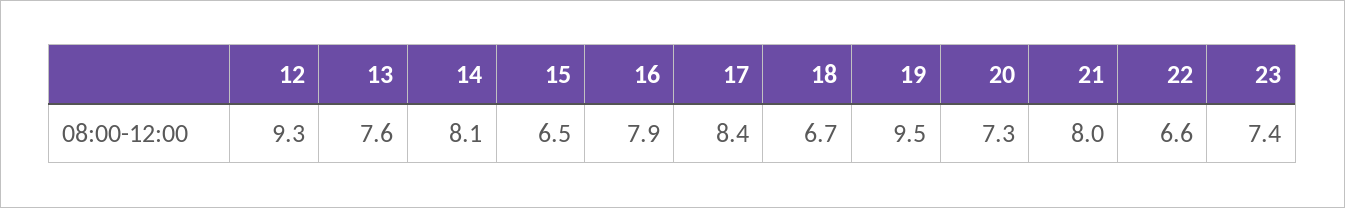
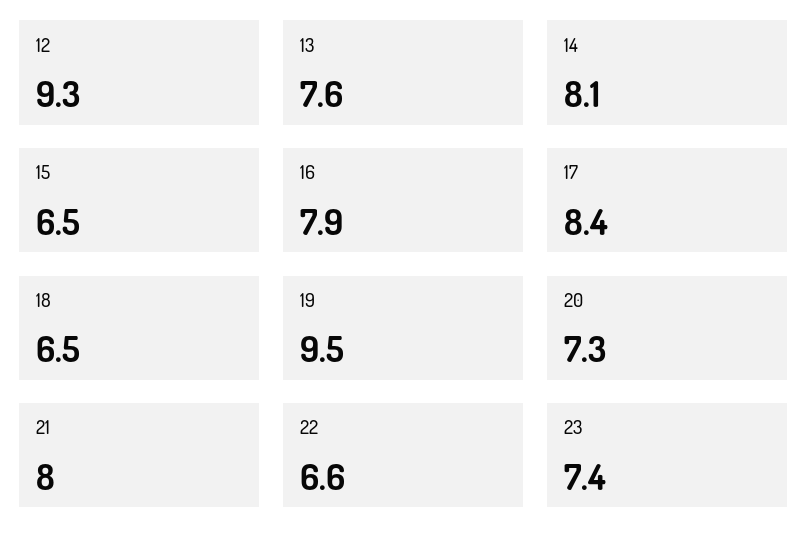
  {
    "12": 9.3,
    "13": 7.6,
    "14": 8.1,
    "15": 6.5,
    "16": 7.9,
    "17": 8.4,
-   "18": 6.7,
+   "18": 6.5,
    "19": 9.5,
    "20": 7.3,
    "21": 8,
    "22": 6.6,
    "23": 7.4
  }

